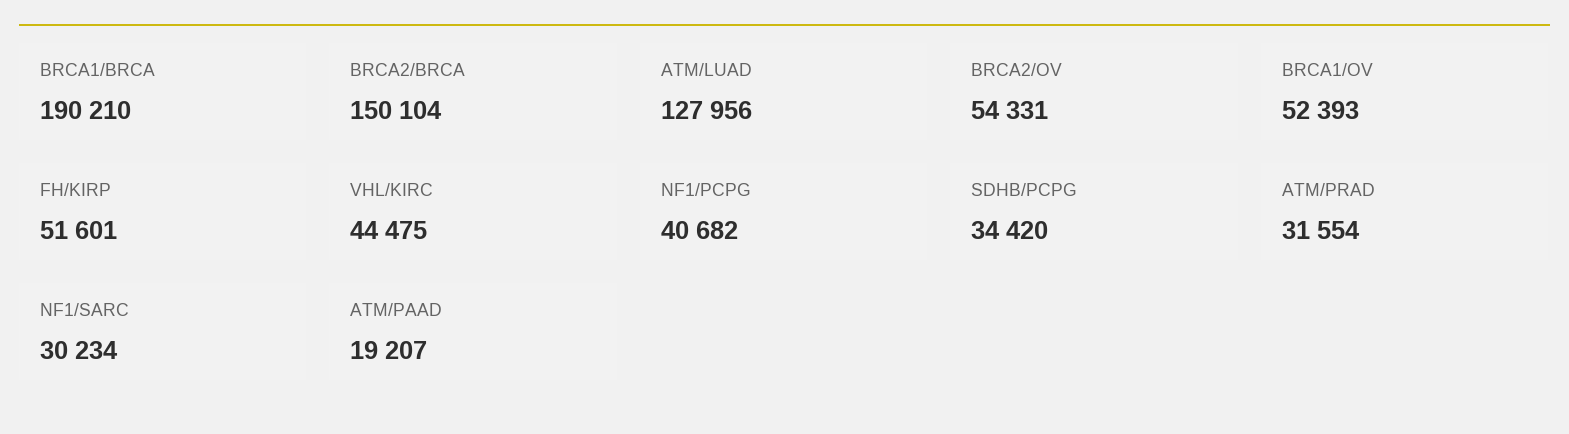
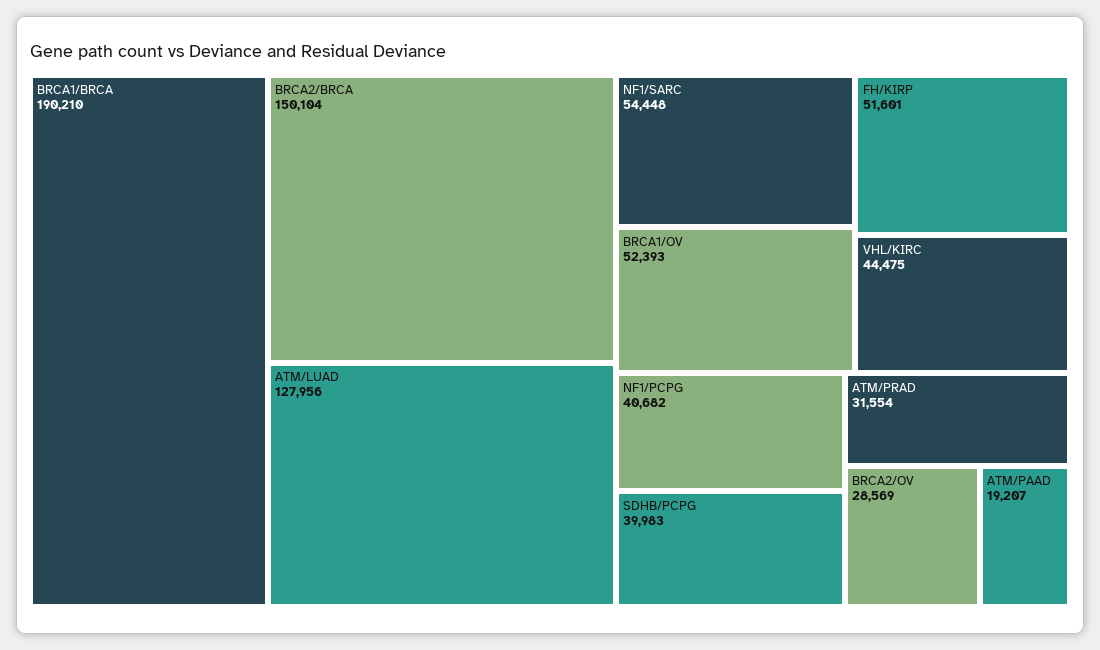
  {
    "BRCA1/BRCA": 190210,
    "BRCA2/BRCA": 150104,
    "ATM/LUAD": 127956,
-   "BRCA2/OV": 54331,
+   "BRCA2/OV": 28569,
    "BRCA1/OV": 52393,
    "FH/KIRP": 51601,
    "VHL/KIRC": 44475,
    "NF1/PCPG": 40682,
-   "SDHB/PCPG": 34420,
+   "SDHB/PCPG": 39983,
    "ATM/PRAD": 31554,
-   "NF1/SARC": 30234,
+   "NF1/SARC": 54448,
    "ATM/PAAD": 19207
  }

